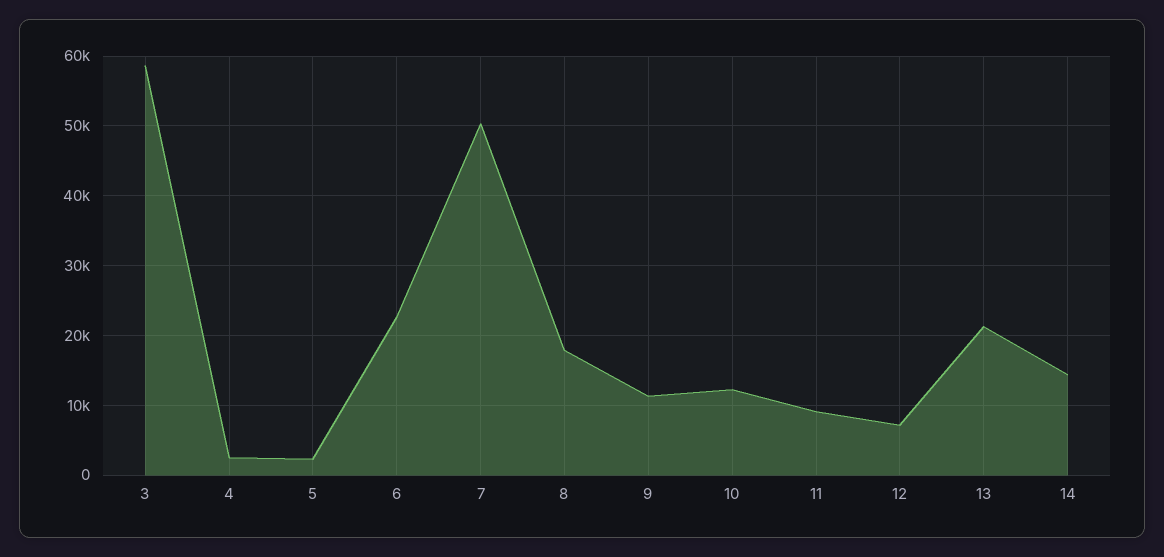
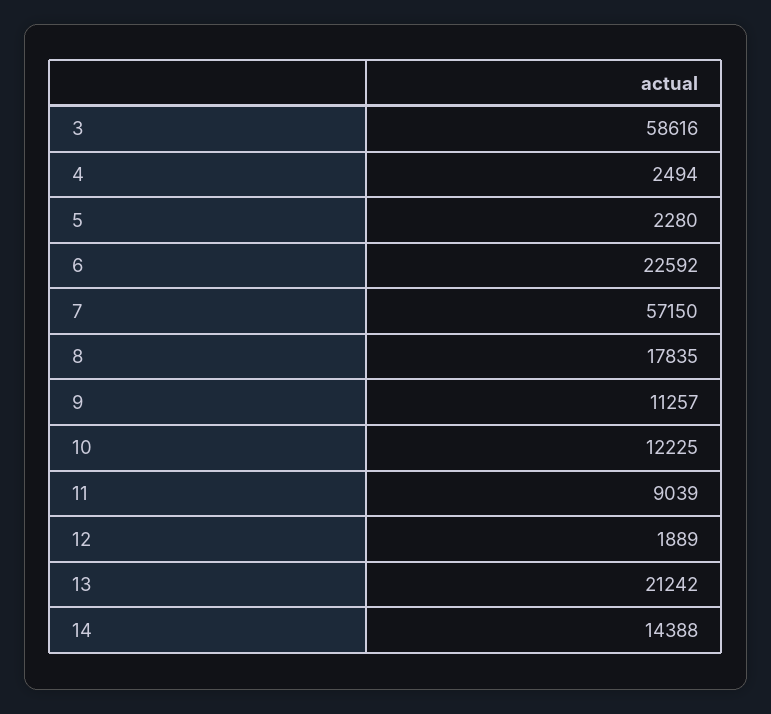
  {
    "3": 58616,
    "4": 2494,
    "5": 2280,
    "6": 22592,
-   "7": 50000,
+   "7": 57150,
    "8": 17835,
    "9": 11257,
    "10": 12225,
    "11": 9039,
-   "12": 7000,
+   "12": 1889,
    "13": 21242,
    "14": 14388
  }

